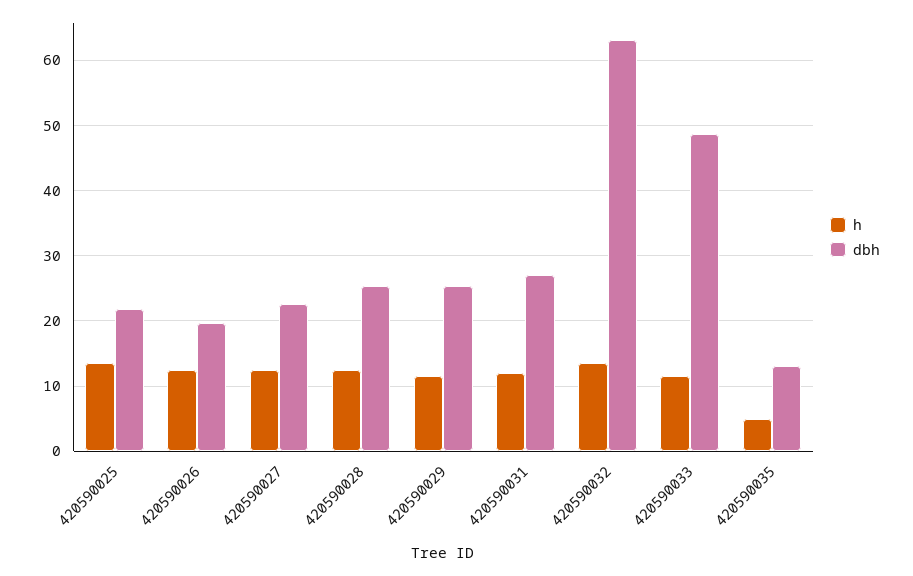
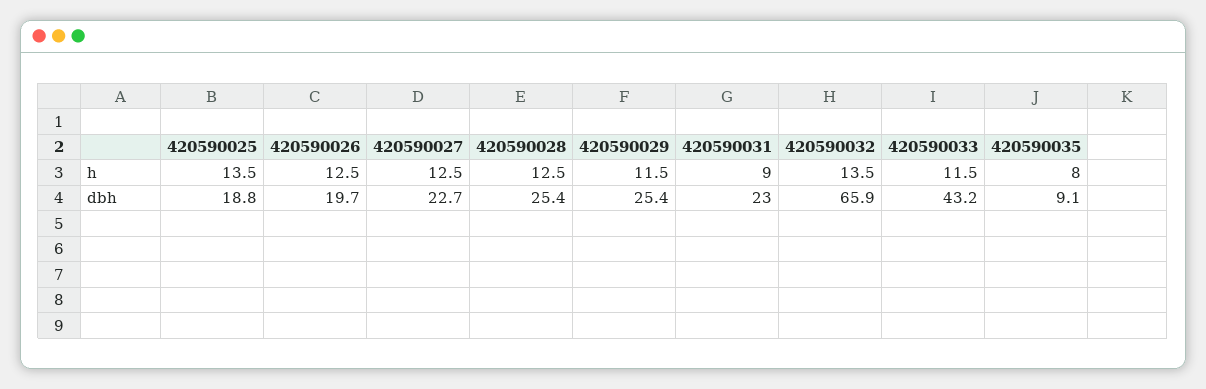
  {
    "h": {
      "420590025": 13.5,
      "420590026": 12.5,
      "420590027": 12.5,
      "420590028": 12.5,
      "420590029": 11.5,
-     "420590031": 12,
+     "420590031": 9,
      "420590032": 13.5,
      "420590033": 11.5,
-     "420590035": 5
+     "420590035": 8
    },
    "dbh": {
-     "420590025": 22,
+     "420590025": 18.8,
      "420590026": 19.7,
      "420590027": 22.7,
      "420590028": 25.4,
      "420590029": 25.4,
-     "420590031": 27,
+     "420590031": 23,
-     "420590032": 63,
+     "420590032": 65.9,
-     "420590033": 49,
+     "420590033": 43.2,
-     "420590035": 13
+     "420590035": 9.1
    }
  }

